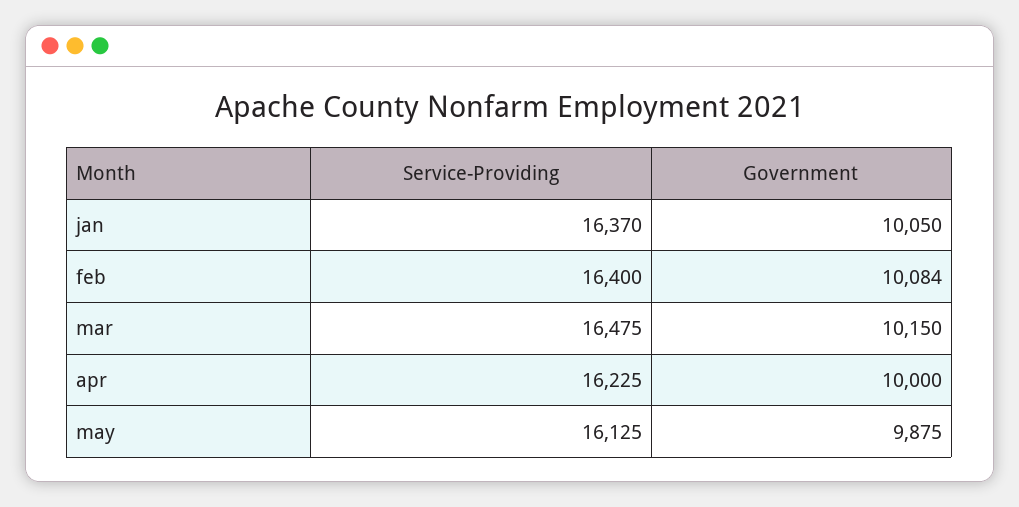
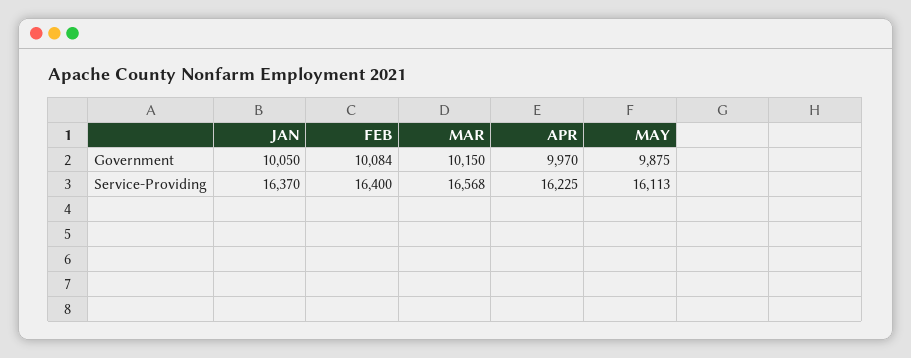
  {
    "Service-Providing": {
      "jan": 16370,
      "feb": 16400,
-     "mar": 16475,
+     "mar": 16568,
      "apr": 16225,
-     "may": 16125
+     "may": 16113
    },
    "Government": {
      "jan": 10050,
      "feb": 10084,
      "mar": 10150,
-     "apr": 10000,
+     "apr": 9970,
      "may": 9875
    }
  }

